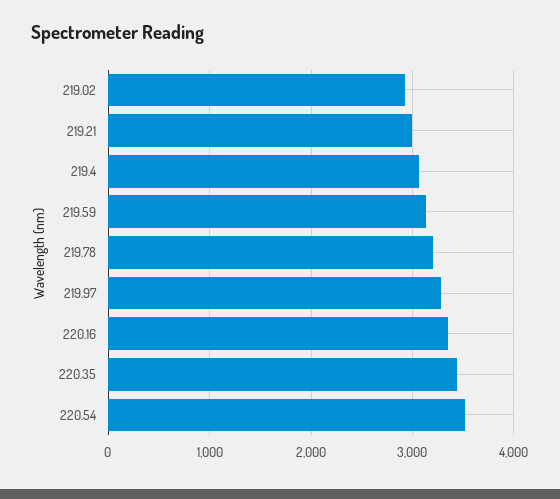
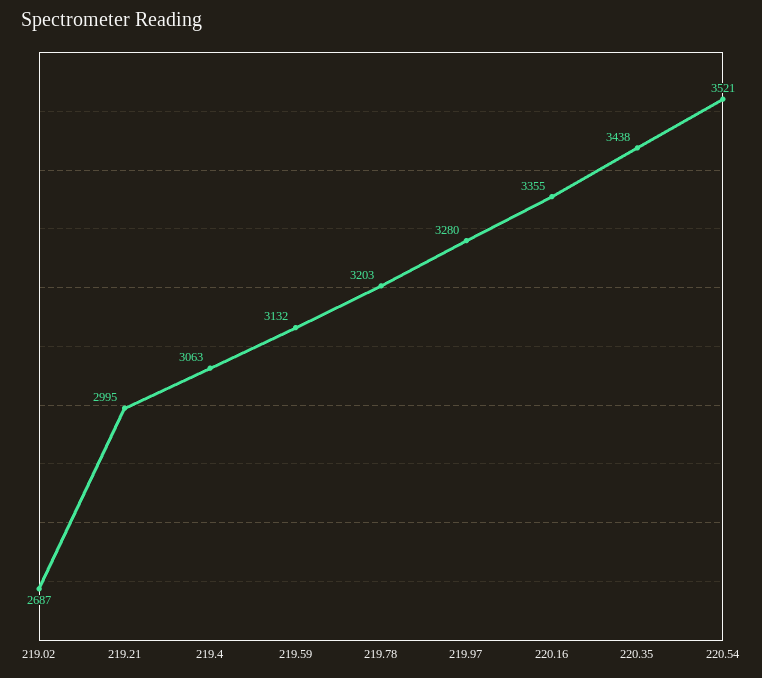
  {
-   "219.02": 2900,
+   "219.02": 2687,
    "219.21": 2995,
    "219.4": 3063,
    "219.59": 3132,
    "219.78": 3203,
    "219.97": 3280,
    "220.16": 3355,
    "220.35": 3438,
    "220.54": 3521
  }

